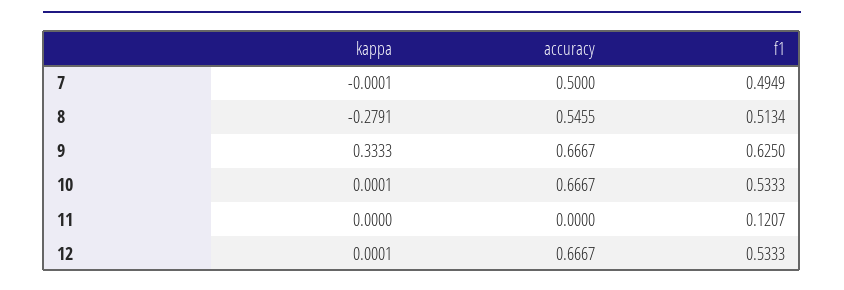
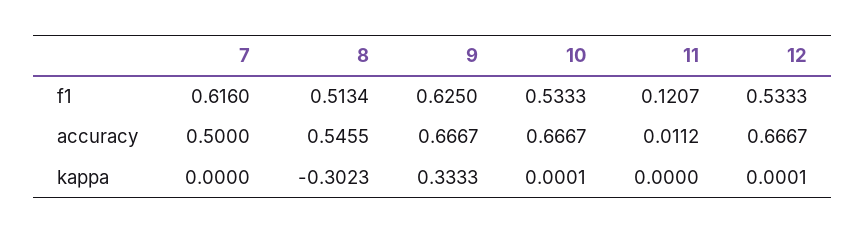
  {
    "kappa": {
-     "7": -0.0001,
+     "7": 0,
-     "8": -0.2791,
+     "8": -0.3023,
      "9": 0.3333,
      "10": 0.0001,
      "11": 0,
      "12": 0.0001
    },
    "accuracy": {
      "7": 0.5,
      "8": 0.5455,
      "9": 0.6667,
      "10": 0.6667,
-     "11": 0,
+     "11": 0.0112,
      "12": 0.6667
    },
    "f1": {
-     "7": 0.4949,
+     "7": 0.616,
      "8": 0.5134,
      "9": 0.625,
      "10": 0.5333,
      "11": 0.1207,
      "12": 0.5333
    }
  }

